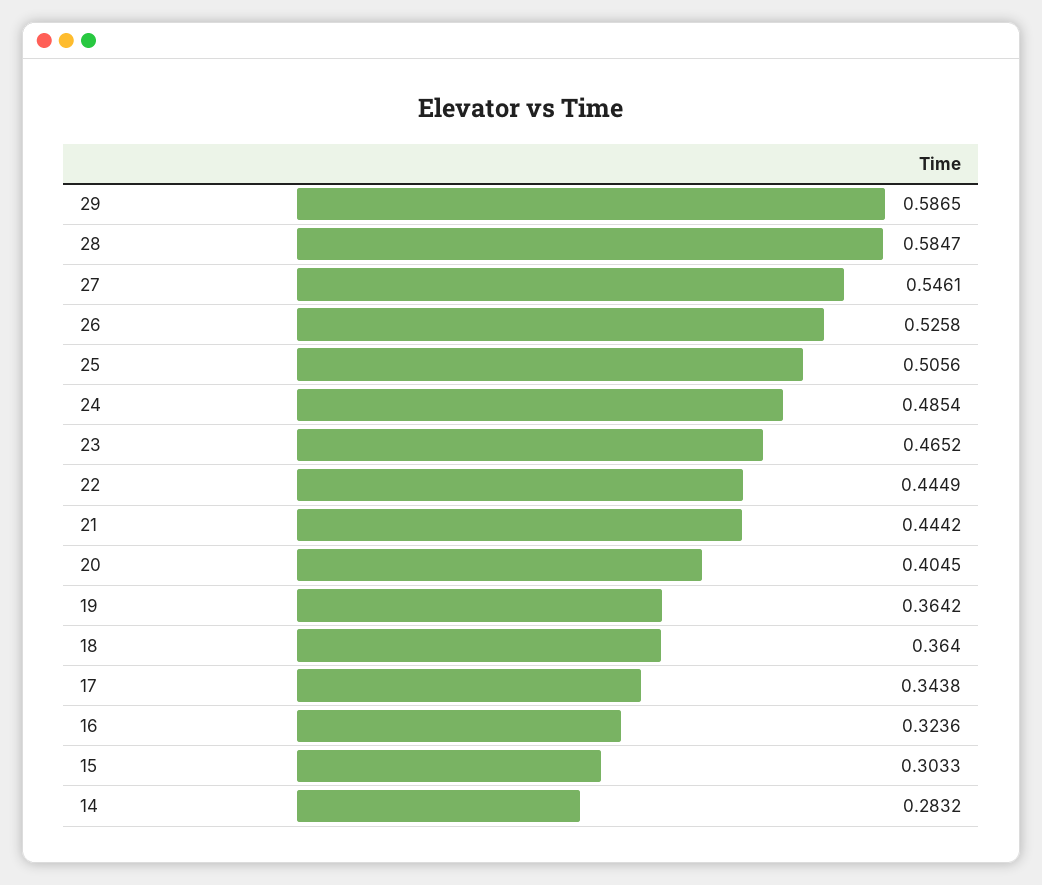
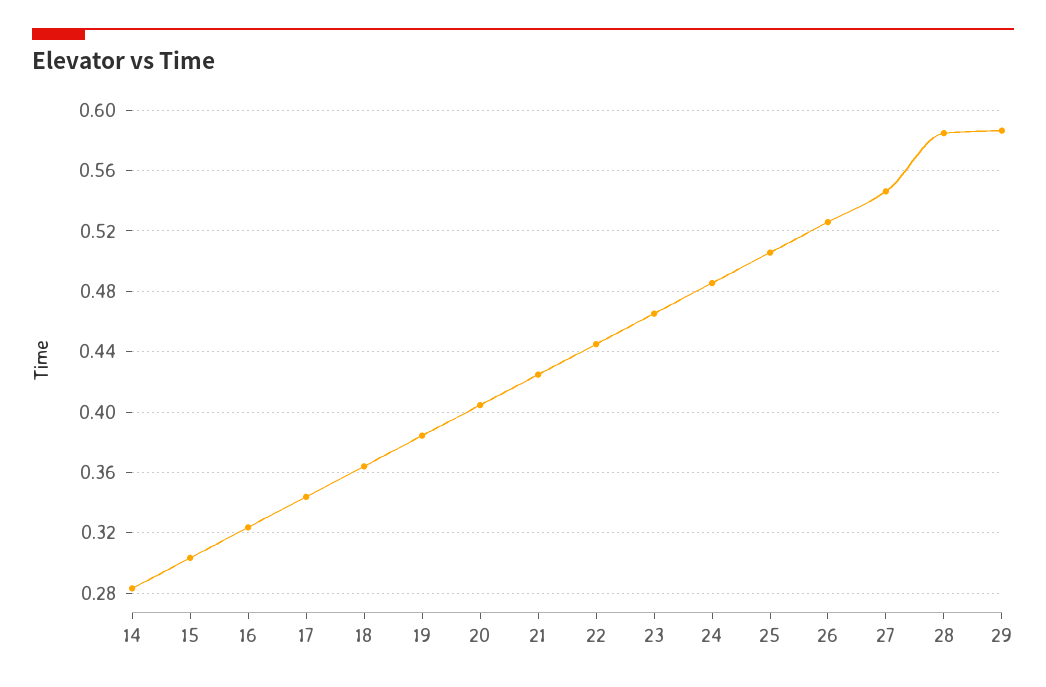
  {
    "29": 0.5865,
    "28": 0.5847,
    "27": 0.5461,
    "26": 0.5258,
    "25": 0.5056,
    "24": 0.4854,
    "23": 0.4652,
    "22": 0.4449,
-   "21": 0.4442,
+   "21": 0.425,
    "20": 0.4045,
-   "19": 0.3642,
+   "19": 0.385,
    "18": 0.364,
    "17": 0.3438,
    "16": 0.3236,
    "15": 0.3033,
    "14": 0.2832
  }

